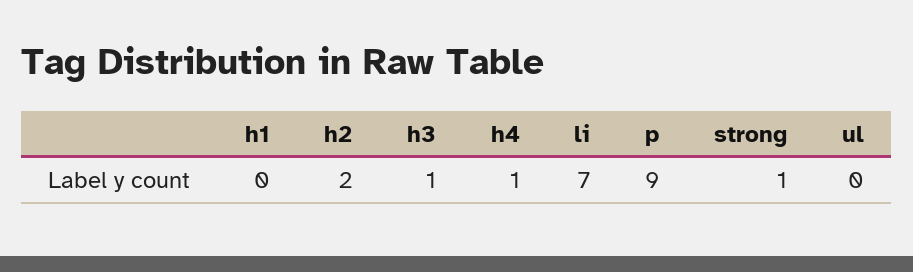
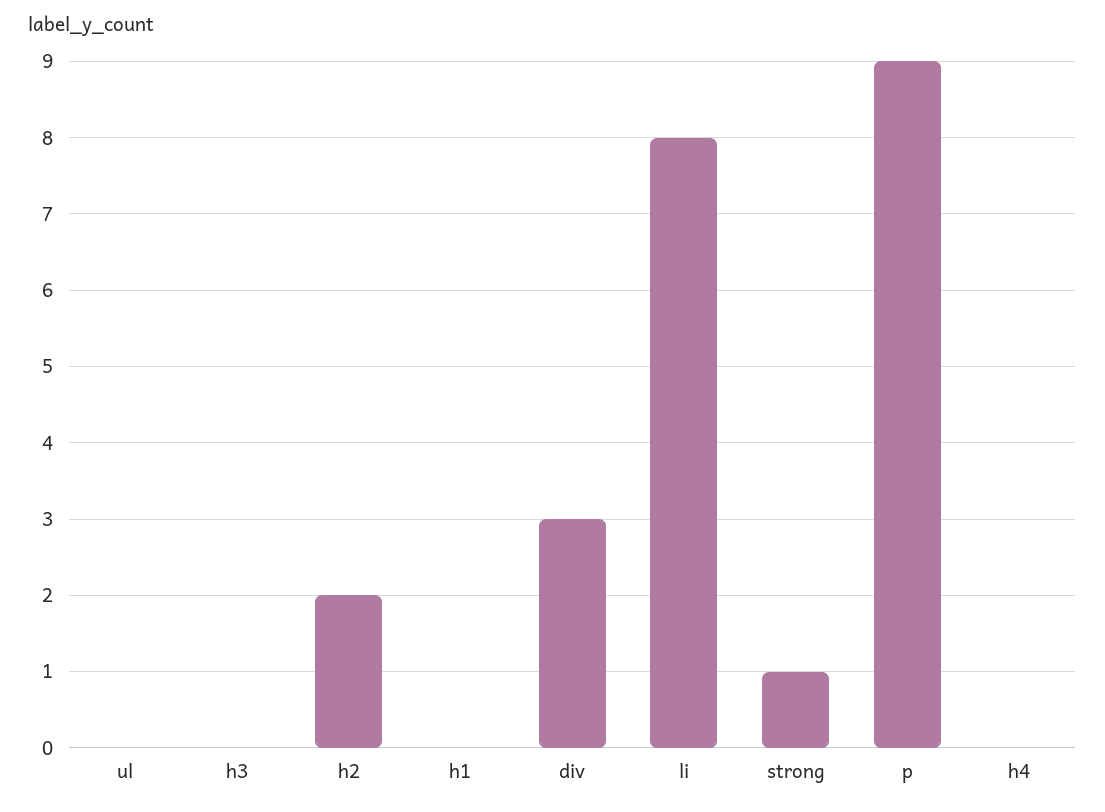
  {
    "h1": 0,
    "h2": 2,
-   "h3": 1,
+   "h3": 0,
-   "h4": 1,
+   "h4": 0,
-   "li": 7,
+   "li": 8,
    "p": 9,
    "strong": 1,
-   "ul": 0
+   "ul": 0,
+   "div": 3
  }

